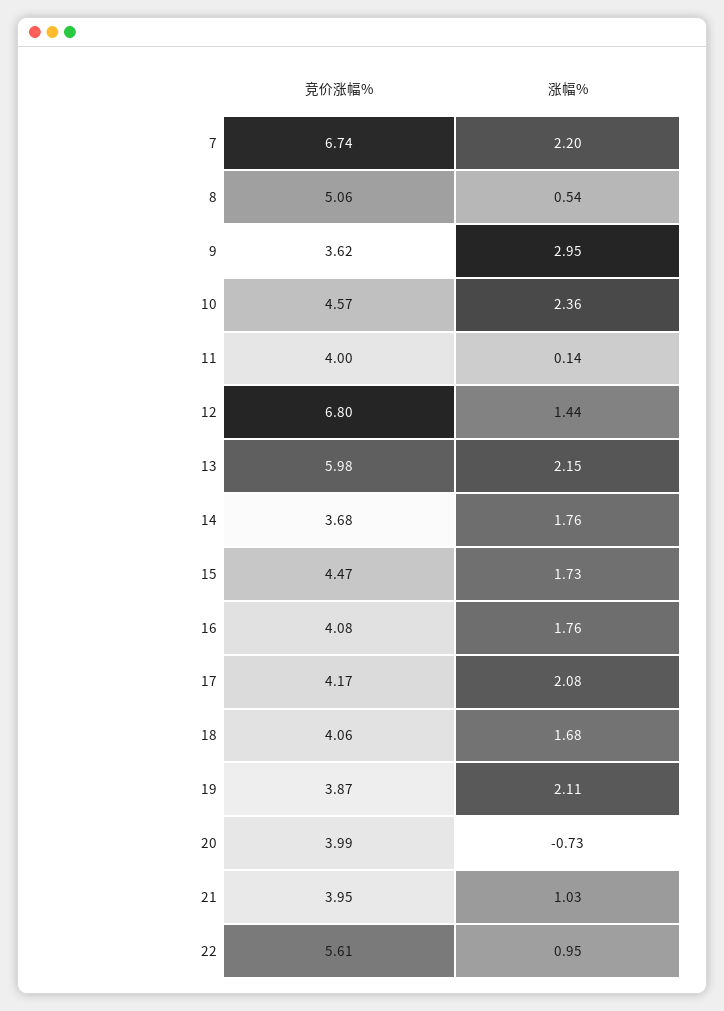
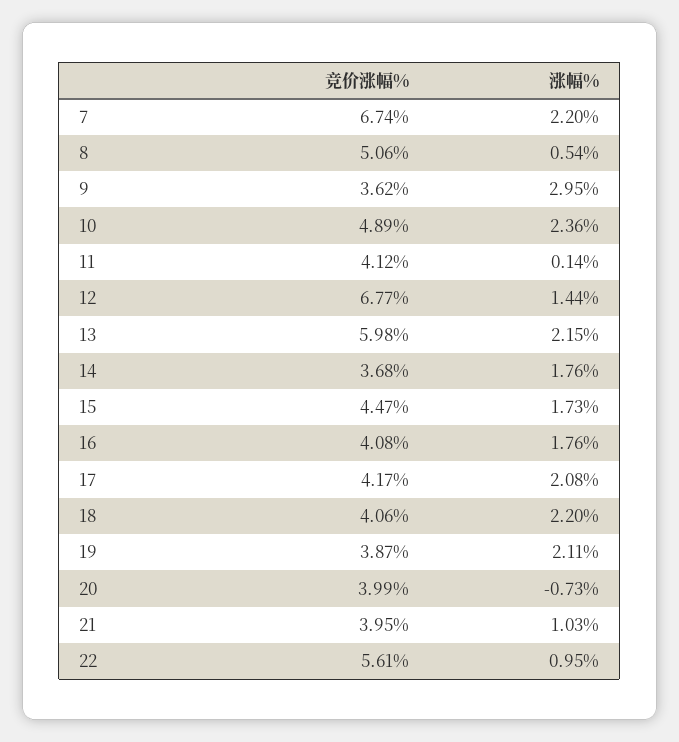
  {
    "竞价涨幅%": {
      "7": 6.74,
      "8": 5.06,
      "9": 3.62,
-     "10": 4.57,
+     "10": 4.89,
-     "11": 4,
+     "11": 4.12,
-     "12": 6.8,
+     "12": 6.77,
      "13": 5.98,
      "14": 3.68,
      "15": 4.47,
      "16": 4.08,
      "17": 4.17,
      "18": 4.06,
      "19": 3.87,
      "20": 3.99,
      "21": 3.95,
      "22": 5.61
    },
    "涨幅%": {
      "7": 2.2,
      "8": 0.54,
      "9": 2.95,
      "10": 2.36,
      "11": 0.14,
      "12": 1.44,
      "13": 2.15,
      "14": 1.76,
      "15": 1.73,
      "16": 1.76,
      "17": 2.08,
-     "18": 1.68,
+     "18": 2.2,
      "19": 2.11,
      "20": -0.73,
      "21": 1.03,
      "22": 0.95
    }
  }

